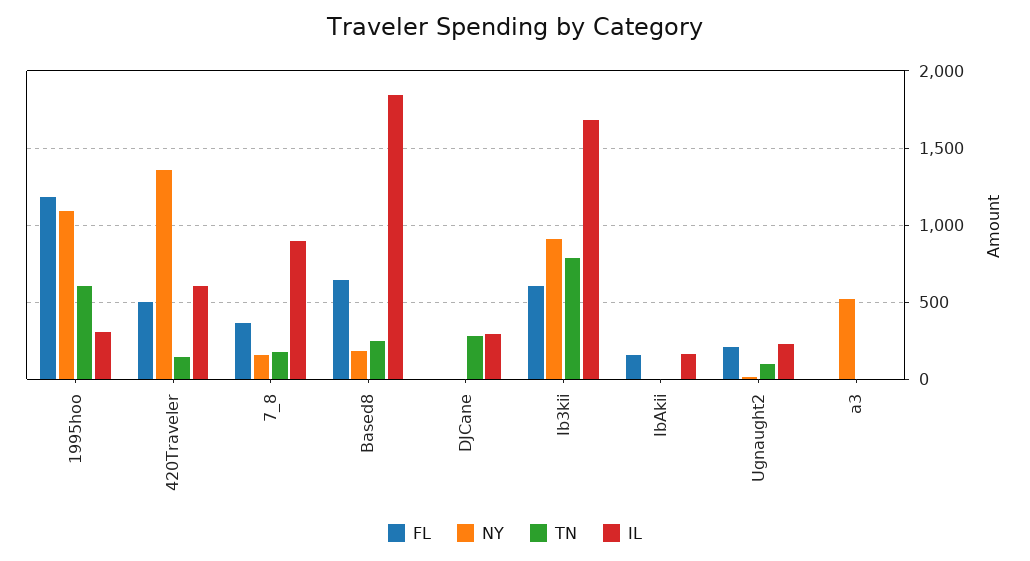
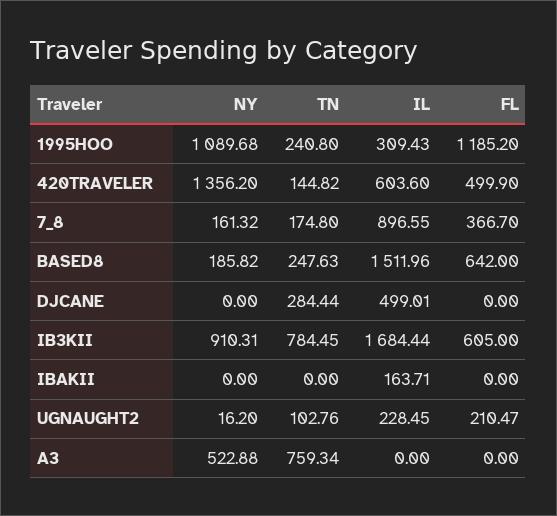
  {
    "FL": {
      "1995hoo": 1185.2,
      "420Traveler": 499.9,
      "7_8": 366.7,
      "Based8": 642,
      "DJCane": 0,
      "Ib3kii": 605,
-     "IbAkii": 150,
+     "IbAkii": 0,
      "Ugnaught2": 210.47,
      "a3": 0
    },
    "NY": {
      "1995hoo": 1089.68,
      "420Traveler": 1356.2,
      "7_8": 161.32,
      "Based8": 185.82,
      "DJCane": 0,
      "Ib3kii": 910.31,
      "IbAkii": 0,
      "Ugnaught2": 16.2,
      "a3": 522.88
    },
    "TN": {
-     "1995hoo": 600,
+     "1995hoo": 240.8,
      "420Traveler": 144.82,
      "7_8": 174.8,
      "Based8": 247.63,
      "DJCane": 284.44,
      "Ib3kii": 784.45,
      "IbAkii": 0,
      "Ugnaught2": 102.76,
-     "a3": 0
+     "a3": 759.34
    },
    "IL": {
      "1995hoo": 309.43,
      "420Traveler": 603.6,
      "7_8": 896.55,
-     "Based8": 1850,
+     "Based8": 1511.96,
-     "DJCane": 300,
+     "DJCane": 499.01,
      "Ib3kii": 1684.44,
      "IbAkii": 163.71,
      "Ugnaught2": 228.45,
      "a3": 0
    }
  }

